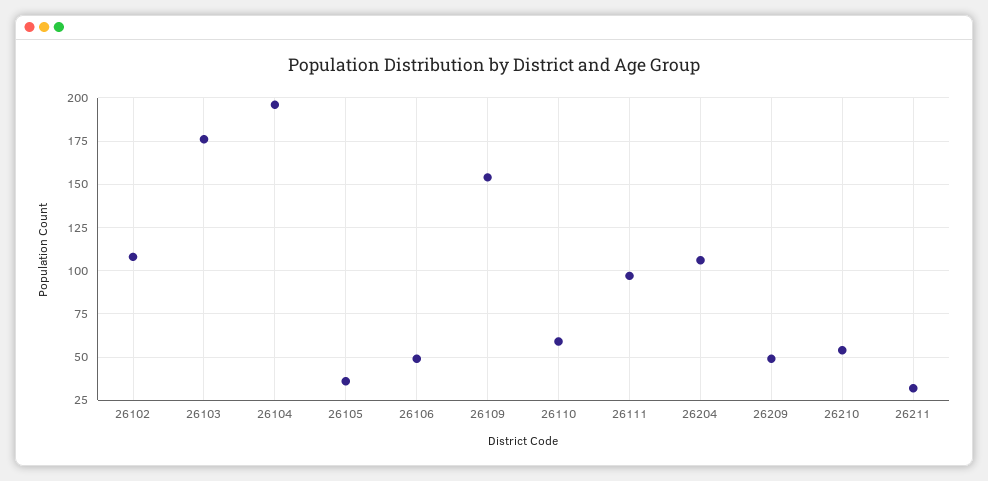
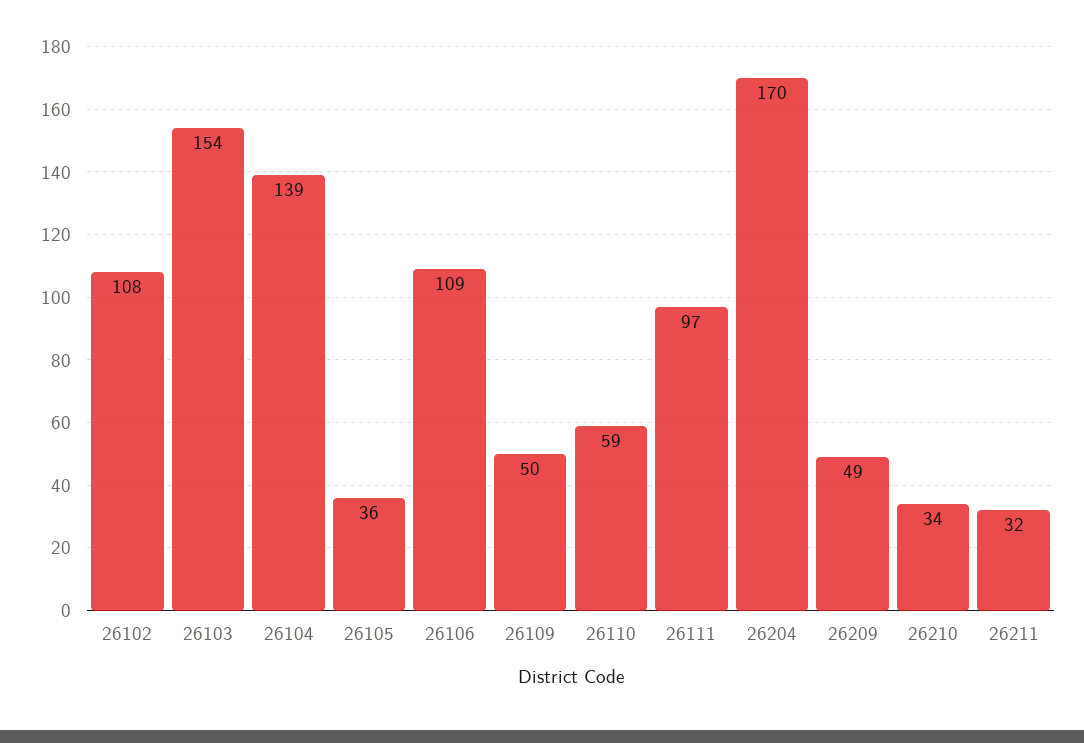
  {
    "26102": 108,
-   "26103": 175,
+   "26103": 154,
-   "26104": 195,
+   "26104": 139,
    "26105": 36,
-   "26106": 50,
+   "26106": 109,
-   "26109": 155,
+   "26109": 50,
    "26110": 59,
    "26111": 97,
-   "26204": 105,
+   "26204": 170,
    "26209": 49,
-   "26210": 55,
+   "26210": 34,
    "26211": 32
  }

